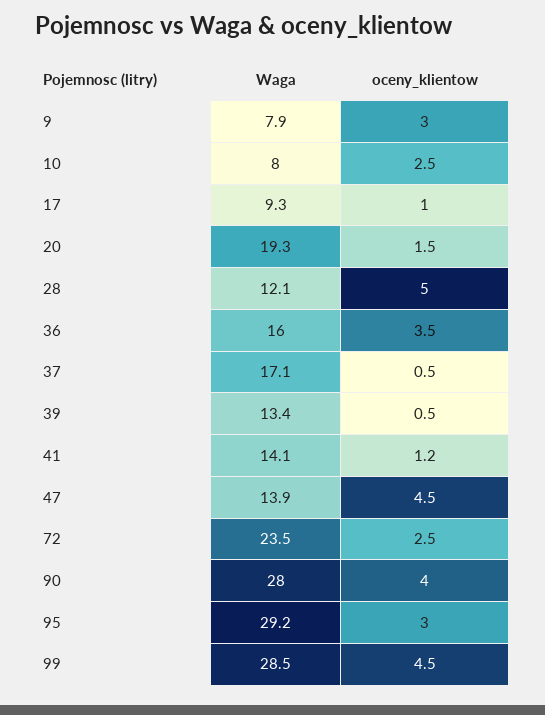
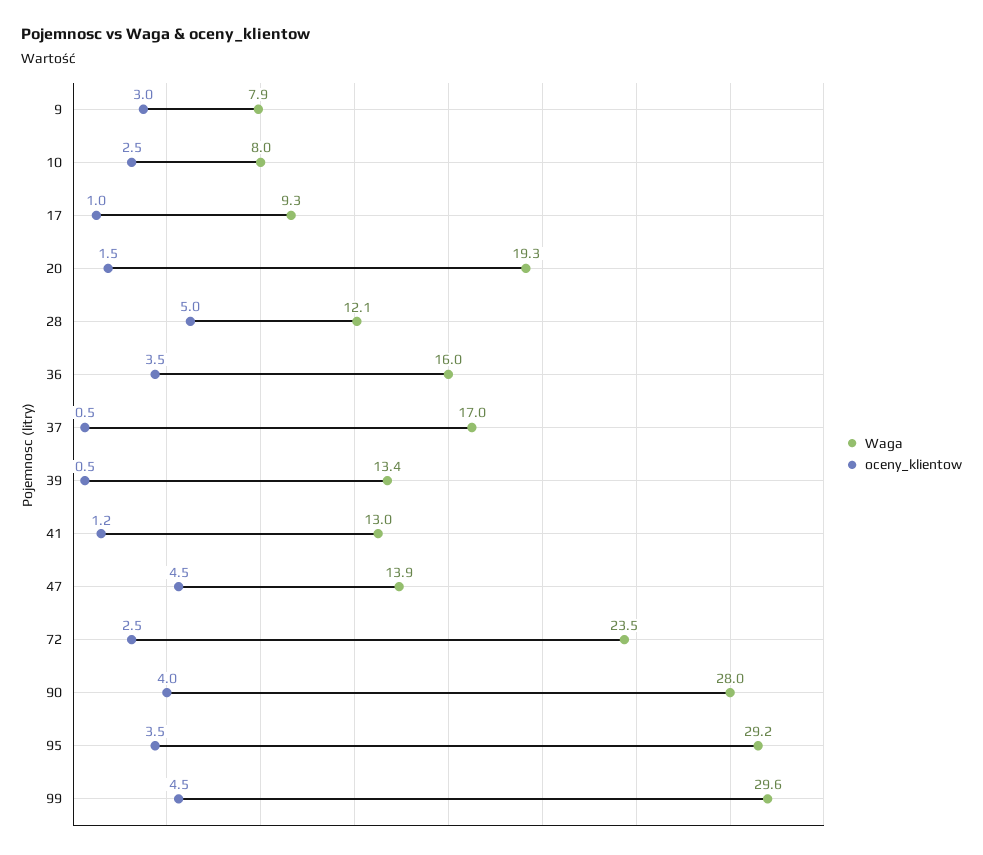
  {
    "Waga": {
      "9": 7.9,
      "10": 8,
      "17": 9.3,
      "20": 19.3,
      "28": 12.1,
      "36": 16,
-     "37": 17.1,
+     "37": 17,
      "39": 13.4,
-     "41": 14.1,
+     "41": 13,
      "47": 13.9,
      "72": 23.5,
      "90": 28,
      "95": 29.2,
-     "99": 28.5
+     "99": 29.6
    },
    "oceny_klientow": {
      "9": 3,
      "10": 2.5,
      "17": 1,
      "20": 1.5,
      "28": 5,
      "36": 3.5,
      "37": 0.5,
      "39": 0.5,
      "41": 1.2,
      "47": 4.5,
      "72": 2.5,
      "90": 4,
-     "95": 3,
+     "95": 3.5,
      "99": 4.5
    }
  }

